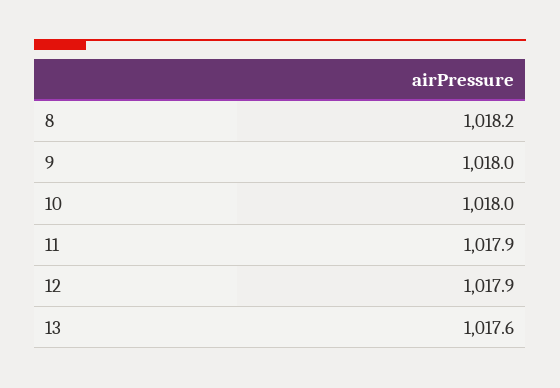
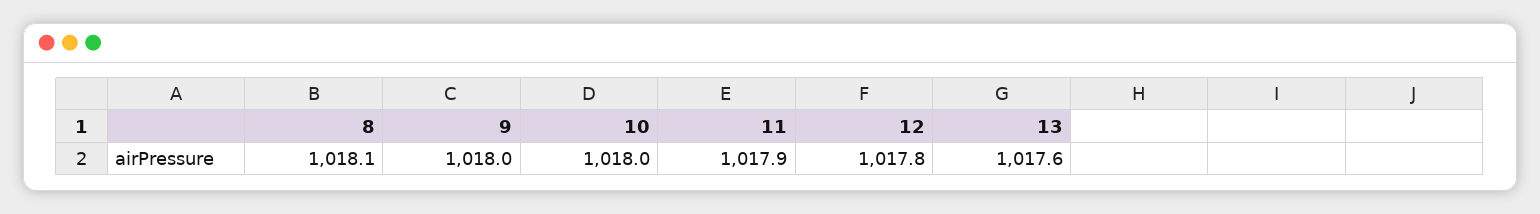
  {
-   "8": 1018.2,
+   "8": 1018.1,
    "9": 1018,
    "10": 1018,
    "11": 1017.9,
-   "12": 1017.9,
+   "12": 1017.8,
    "13": 1017.6
  }

